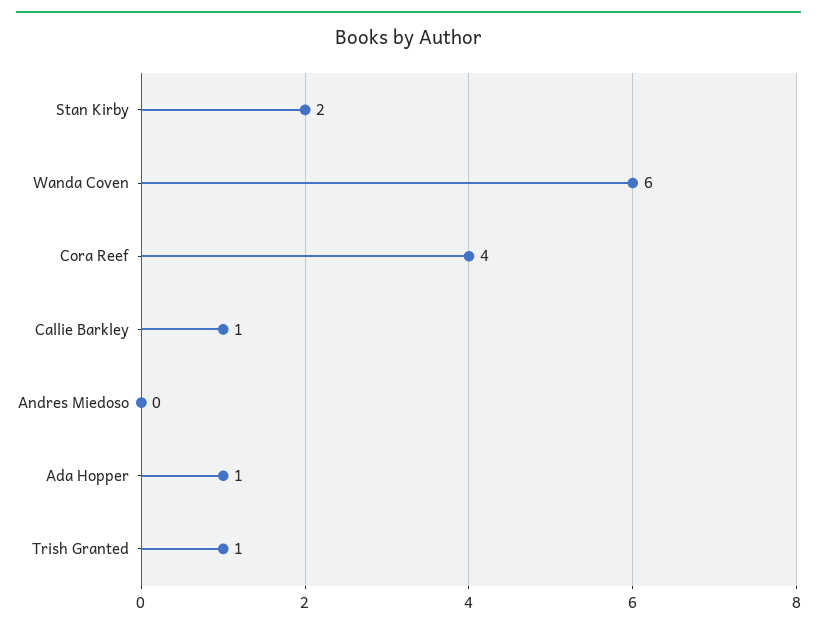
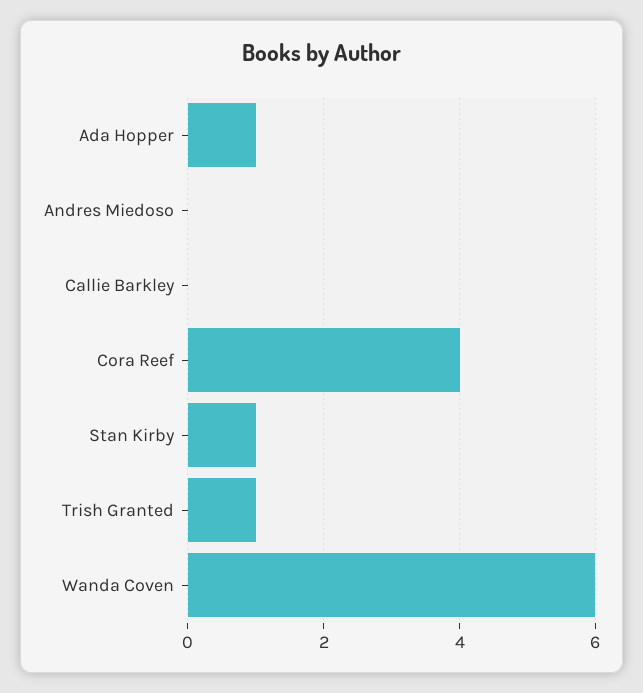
  {
-   "Stan Kirby": 2,
+   "Stan Kirby": 1,
    "Wanda Coven": 6,
    "Cora Reef": 4,
-   "Callie Barkley": 1,
+   "Callie Barkley": 0,
    "Andres Miedoso": 0,
    "Ada Hopper": 1,
    "Trish Granted": 1
  }

